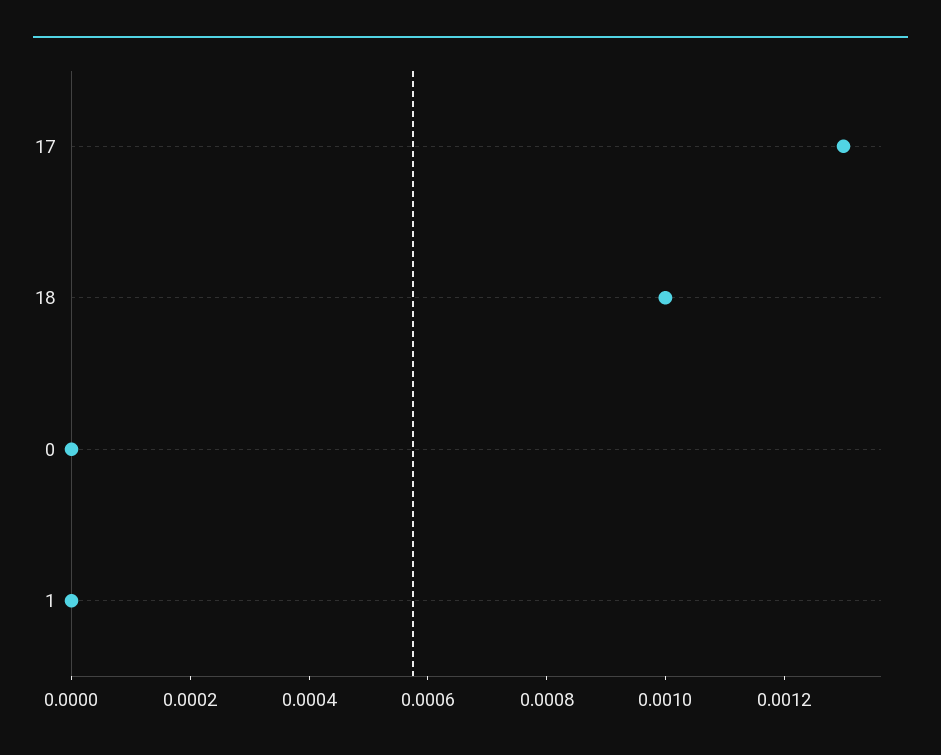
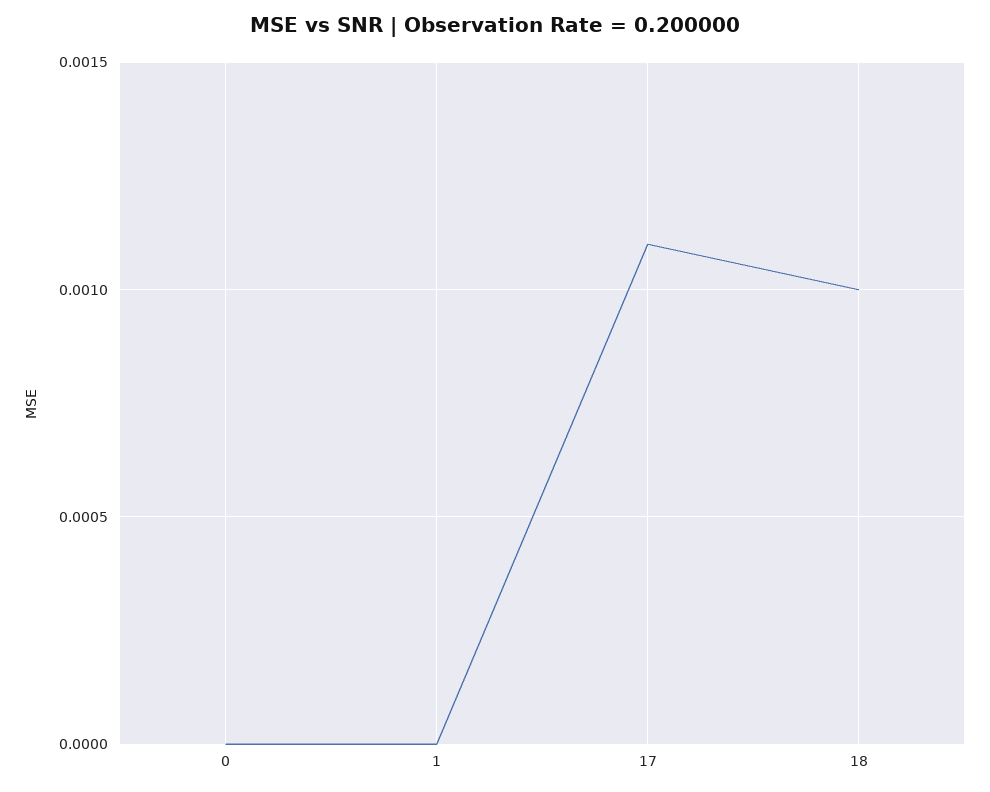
  {
-   "17": 0.0013,
+   "17": 0.0011,
    "18": 0.001,
    "0": 0,
    "1": 0
  }

